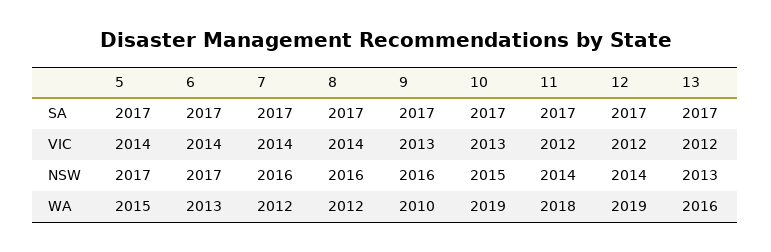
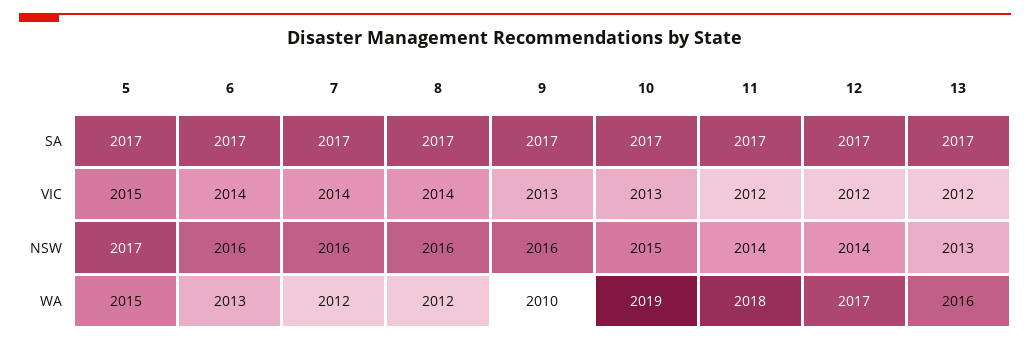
  {
    "5": {
      "SA": 2017,
-     "VIC": 2014,
+     "VIC": 2015,
      "NSW": 2017,
      "WA": 2015
    },
    "6": {
      "SA": 2017,
      "VIC": 2014,
-     "NSW": 2017,
+     "NSW": 2016,
      "WA": 2013
    },
    "7": {
      "SA": 2017,
      "VIC": 2014,
      "NSW": 2016,
      "WA": 2012
    },
    "8": {
      "SA": 2017,
      "VIC": 2014,
      "NSW": 2016,
      "WA": 2012
    },
    "9": {
      "SA": 2017,
      "VIC": 2013,
      "NSW": 2016,
      "WA": 2010
    },
    "10": {
      "SA": 2017,
      "VIC": 2013,
      "NSW": 2015,
      "WA": 2019
    },
    "11": {
      "SA": 2017,
      "VIC": 2012,
      "NSW": 2014,
      "WA": 2018
    },
    "12": {
      "SA": 2017,
      "VIC": 2012,
      "NSW": 2014,
-     "WA": 2019
+     "WA": 2017
    },
    "13": {
      "SA": 2017,
      "VIC": 2012,
      "NSW": 2013,
      "WA": 2016
    }
  }

